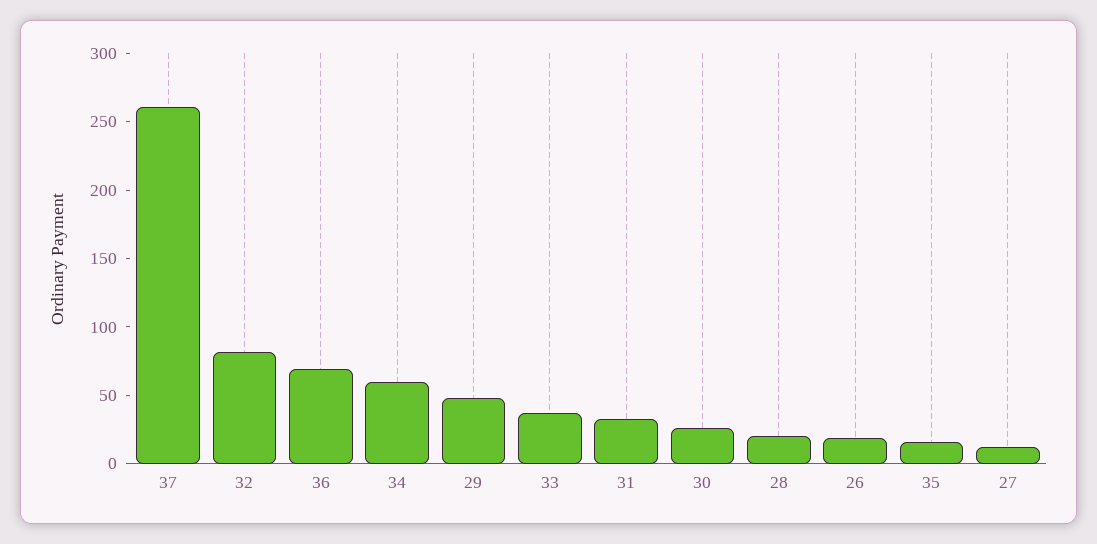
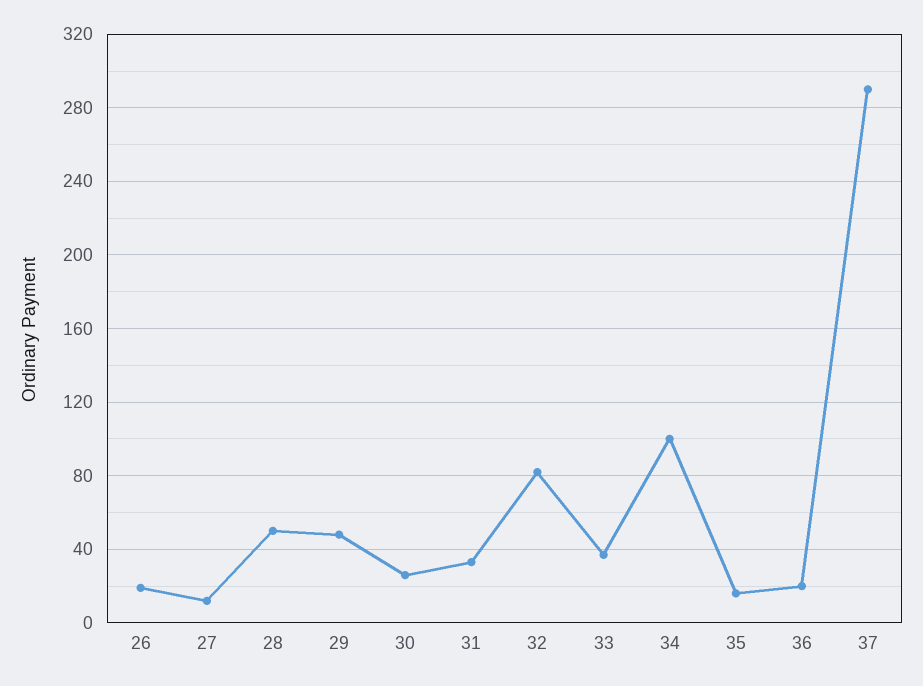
  {
-   "37": 260,
+   "37": 290,
    "32": 80,
-   "36": 70,
+   "36": 20,
-   "34": 60,
+   "34": 100,
    "29": 50,
    "33": 35,
    "31": 35,
    "30": 25,
-   "28": 20,
+   "28": 50,
    "26": 20,
    "35": 15,
    "27": 10
  }

